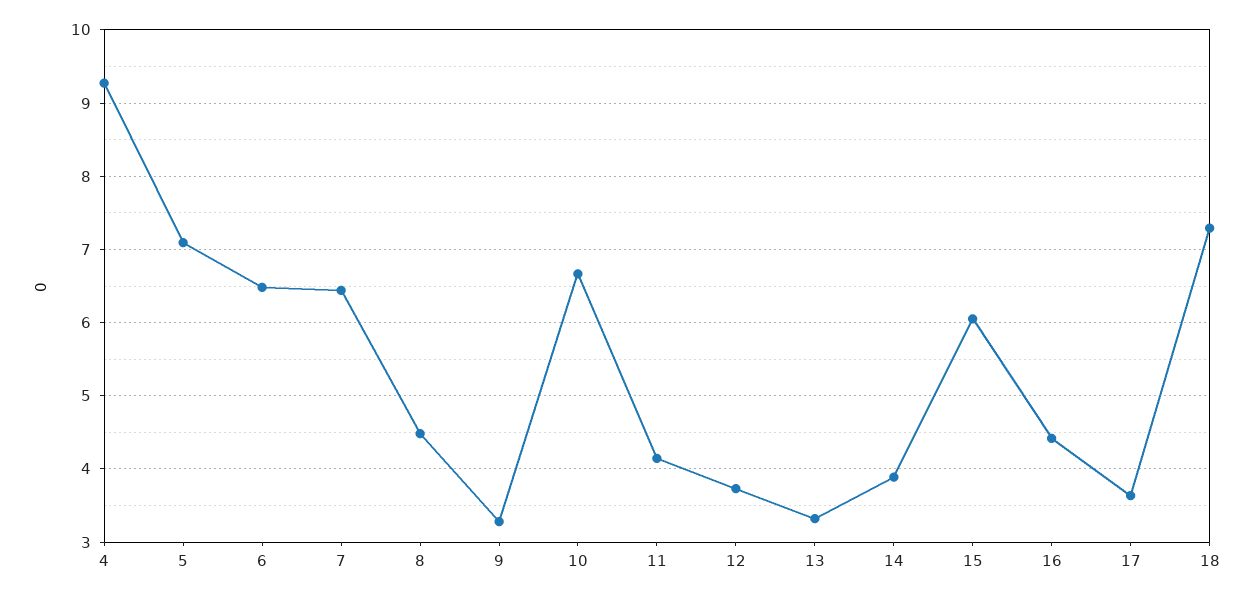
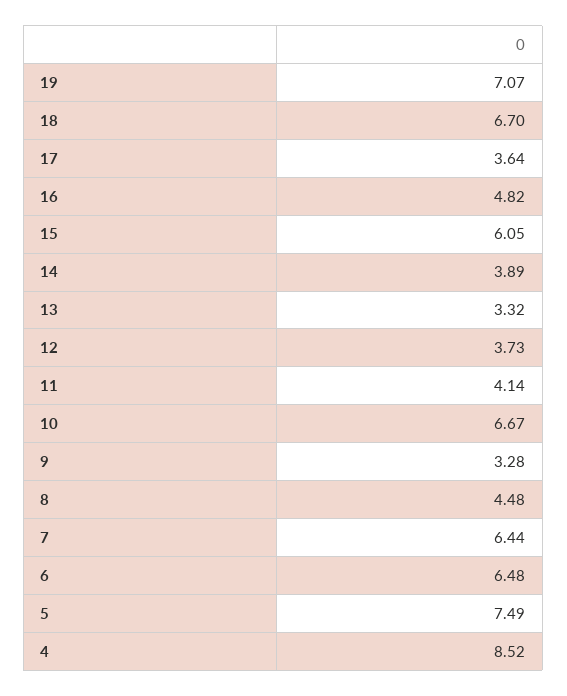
  {
-   "4": 9.3,
+   "4": 8.52,
-   "5": 7.1,
+   "5": 7.49,
    "6": 6.48,
    "7": 6.44,
    "8": 4.48,
    "9": 3.28,
    "10": 6.67,
    "11": 4.14,
    "12": 3.73,
    "13": 3.32,
    "14": 3.89,
    "15": 6.05,
-   "16": 4.4,
+   "16": 4.82,
    "17": 3.64,
-   "18": 7.3
+   "18": 6.7,
+   "19": 7.07
  }

